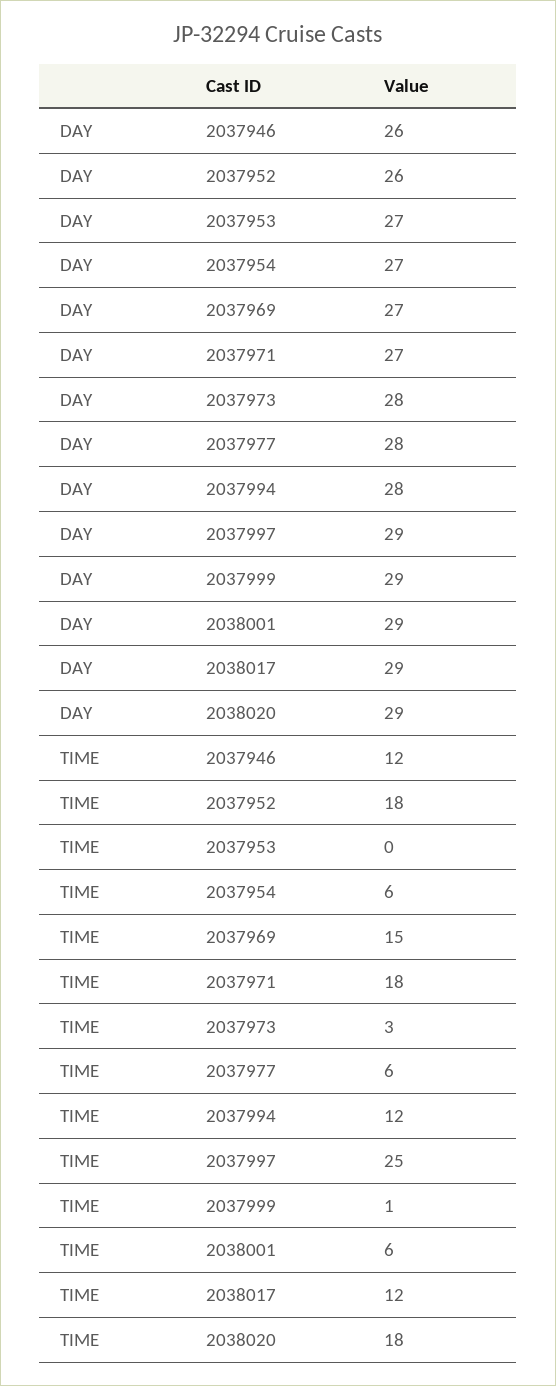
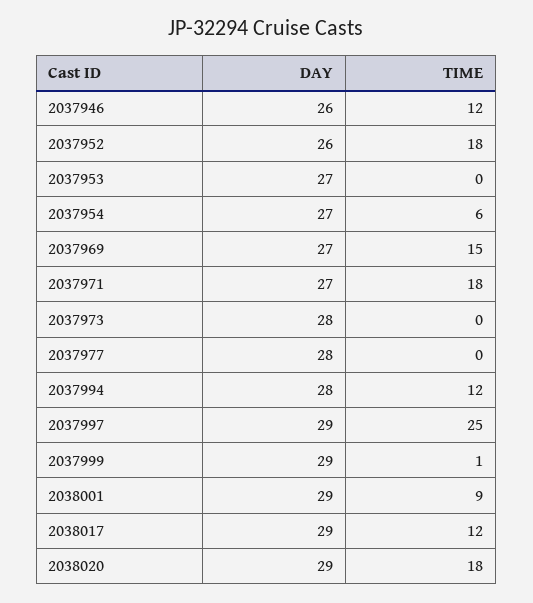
  {
    "DAY": {
      "2037946": 26,
      "2037952": 26,
      "2037953": 27,
      "2037954": 27,
      "2037969": 27,
      "2037971": 27,
      "2037973": 28,
      "2037977": 28,
      "2037994": 28,
      "2037997": 29,
      "2037999": 29,
      "2038001": 29,
      "2038017": 29,
      "2038020": 29
    },
    "TIME": {
      "2037946": 12,
      "2037952": 18,
      "2037953": 0,
      "2037954": 6,
      "2037969": 15,
      "2037971": 18,
-     "2037973": 3,
+     "2037973": 0,
-     "2037977": 6,
+     "2037977": 0,
      "2037994": 12,
      "2037997": 25,
      "2037999": 1,
-     "2038001": 6,
+     "2038001": 9,
      "2038017": 12,
      "2038020": 18
    }
  }

